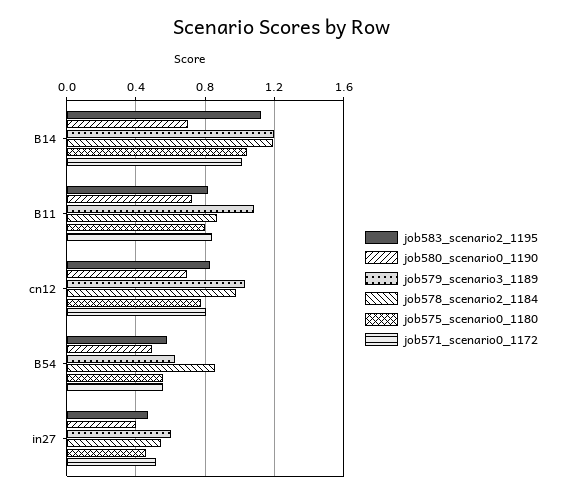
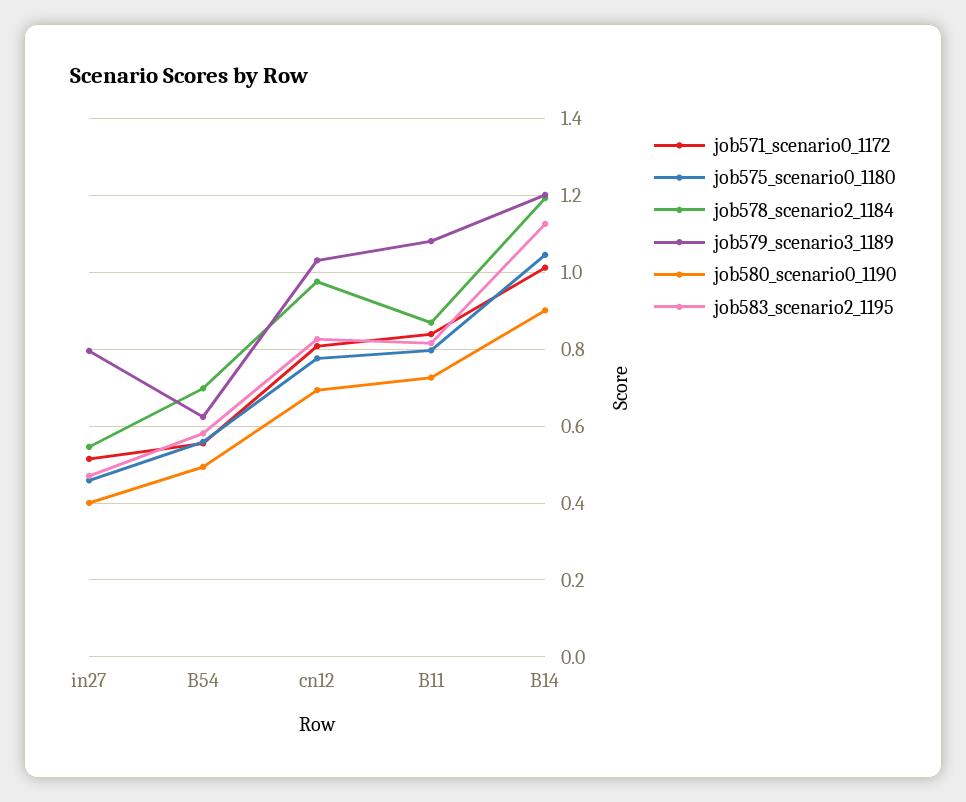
  {
    "job583_scenario2_1195": {
      "B14": 1.12,
      "B11": 0.82,
      "cn12": 0.82,
      "B54": 0.58,
      "in27": 0.48
    },
    "job580_scenario0_1190": {
-     "B14": 0.7,
+     "B14": 0.9,
      "B11": 0.72,
      "cn12": 0.7,
      "B54": 0.5,
      "in27": 0.4
    },
    "job579_scenario3_1189": {
      "B14": 1.2,
      "B11": 1.08,
      "cn12": 1.04,
      "B54": 0.62,
-     "in27": 0.6
+     "in27": 0.8
    },
    "job578_scenario2_1184": {
      "B14": 1.2,
      "B11": 0.86,
      "cn12": 0.98,
-     "B54": 0.85,
+     "B54": 0.7,
      "in27": 0.54
    },
    "job575_scenario0_1180": {
      "B14": 1.04,
      "B11": 0.8,
      "cn12": 0.78,
      "B54": 0.56,
      "in27": 0.46
    },
    "job571_scenario0_1172": {
      "B14": 1.02,
      "B11": 0.84,
      "cn12": 0.8,
      "B54": 0.56,
      "in27": 0.52
    }
  }

